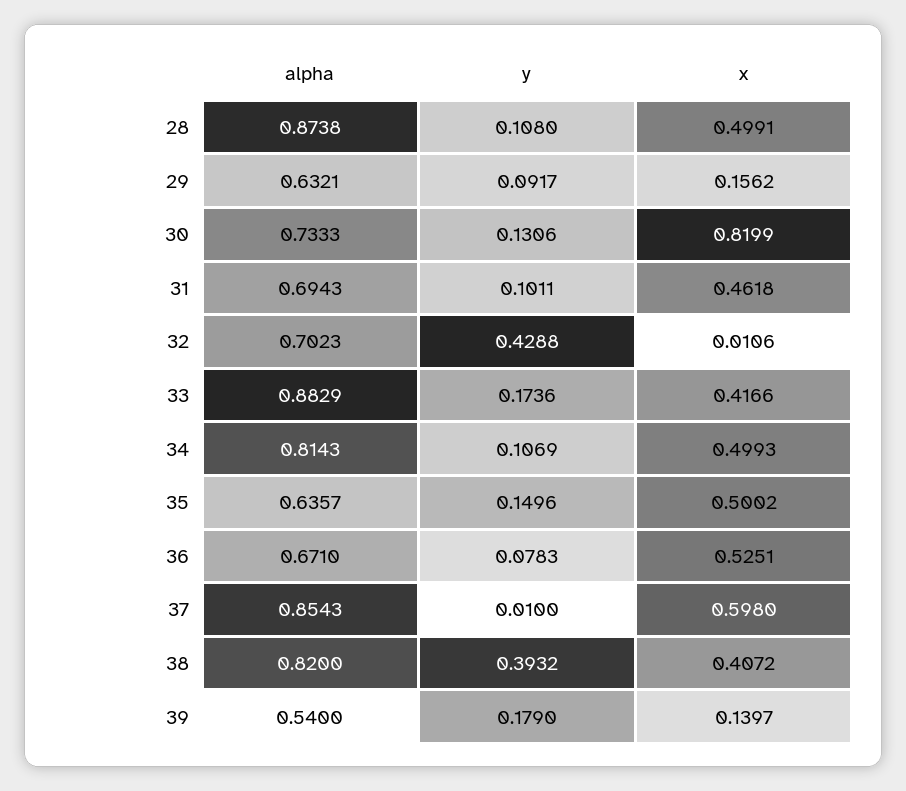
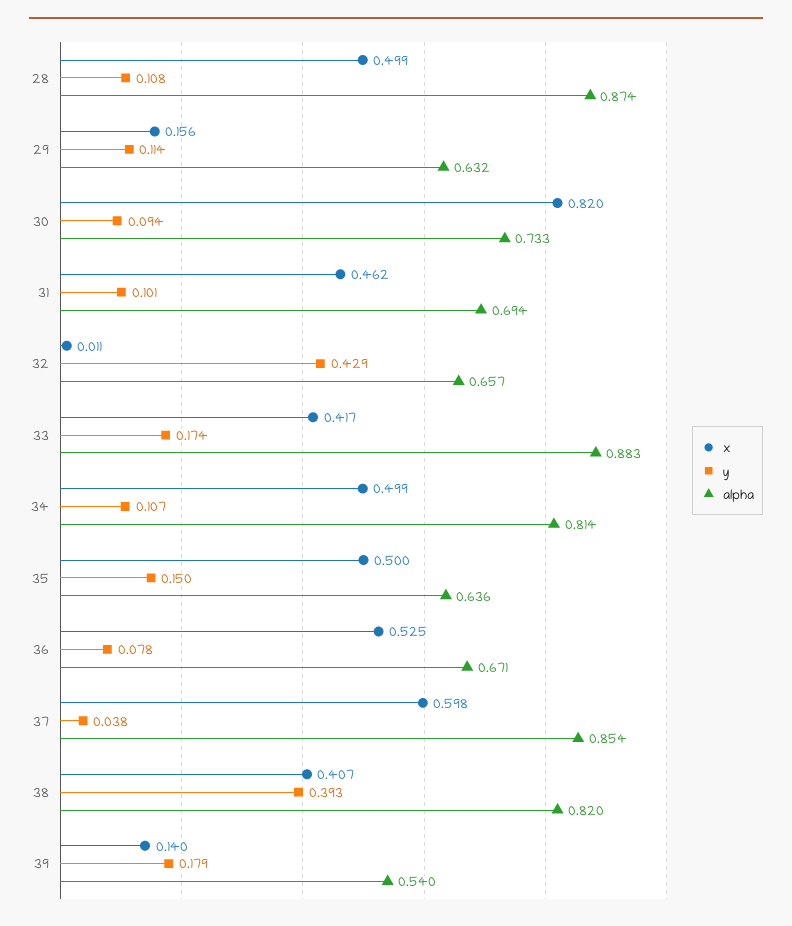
  {
    "alpha": {
      "28": 0.8738,
      "29": 0.6321,
      "30": 0.7333,
      "31": 0.6943,
-     "32": 0.7023,
+     "32": 0.657,
      "33": 0.8829,
      "34": 0.8143,
      "35": 0.6357,
      "36": 0.671,
      "37": 0.8543,
      "38": 0.82,
      "39": 0.54
    },
    "y": {
      "28": 0.108,
-     "29": 0.0917,
+     "29": 0.114,
-     "30": 0.1306,
+     "30": 0.094,
      "31": 0.1011,
      "32": 0.4288,
      "33": 0.1736,
      "34": 0.1069,
      "35": 0.1496,
      "36": 0.0783,
-     "37": 0.01,
+     "37": 0.038,
      "38": 0.3932,
      "39": 0.179
    },
    "x": {
      "28": 0.4991,
      "29": 0.1562,
      "30": 0.8199,
      "31": 0.4618,
      "32": 0.0106,
      "33": 0.4166,
      "34": 0.4993,
      "35": 0.5002,
      "36": 0.5251,
      "37": 0.598,
      "38": 0.4072,
      "39": 0.1397
    }
  }

